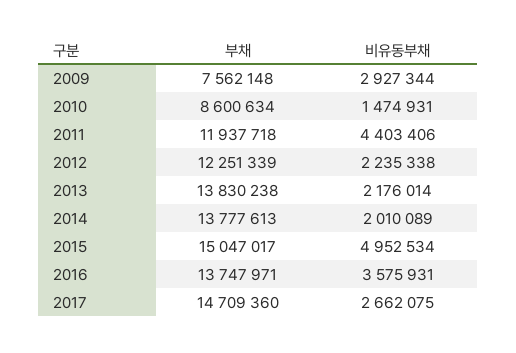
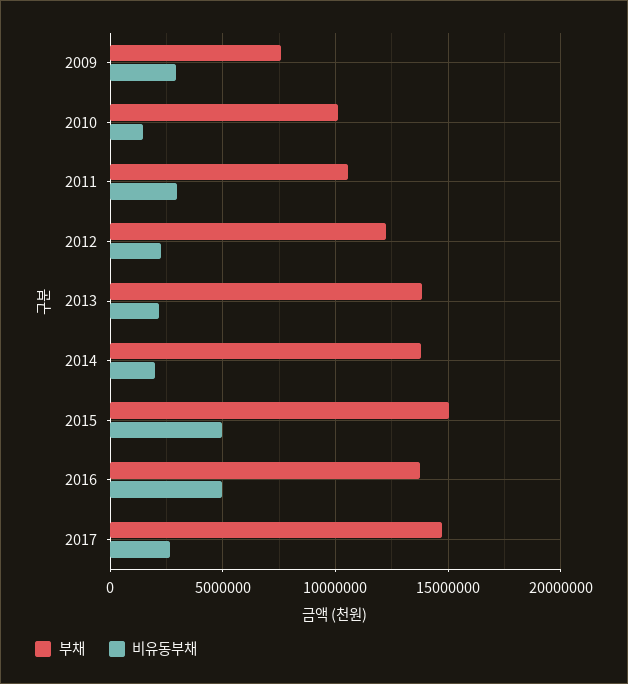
  {
    "부채": {
      "2009": 7562148,
-     "2010": 8600634,
+     "2010": 10000000,
-     "2011": 11937718,
+     "2011": 10500000,
      "2012": 12251339,
      "2013": 13830238,
      "2014": 13777613,
      "2015": 15047017,
      "2016": 13747971,
      "2017": 14709360
    },
    "비유동부채": {
      "2009": 2927344,
      "2010": 1474931,
-     "2011": 4403406,
+     "2011": 3000000,
      "2012": 2235338,
      "2013": 2176014,
      "2014": 2010089,
      "2015": 4952534,
-     "2016": 3575931,
+     "2016": 5000000,
      "2017": 2662075
    }
  }

